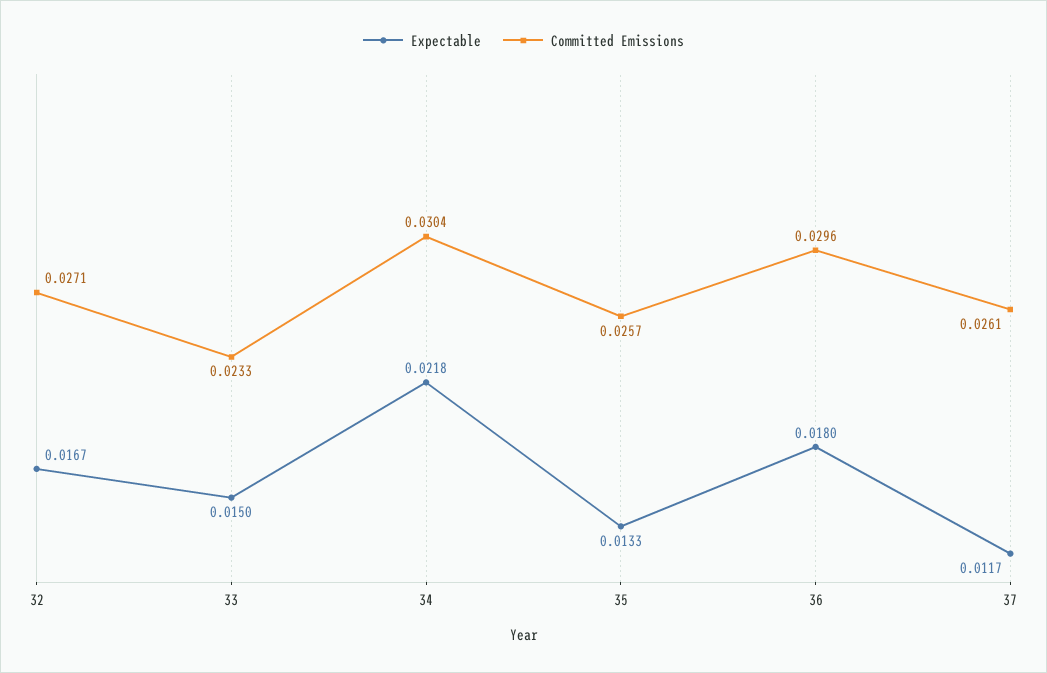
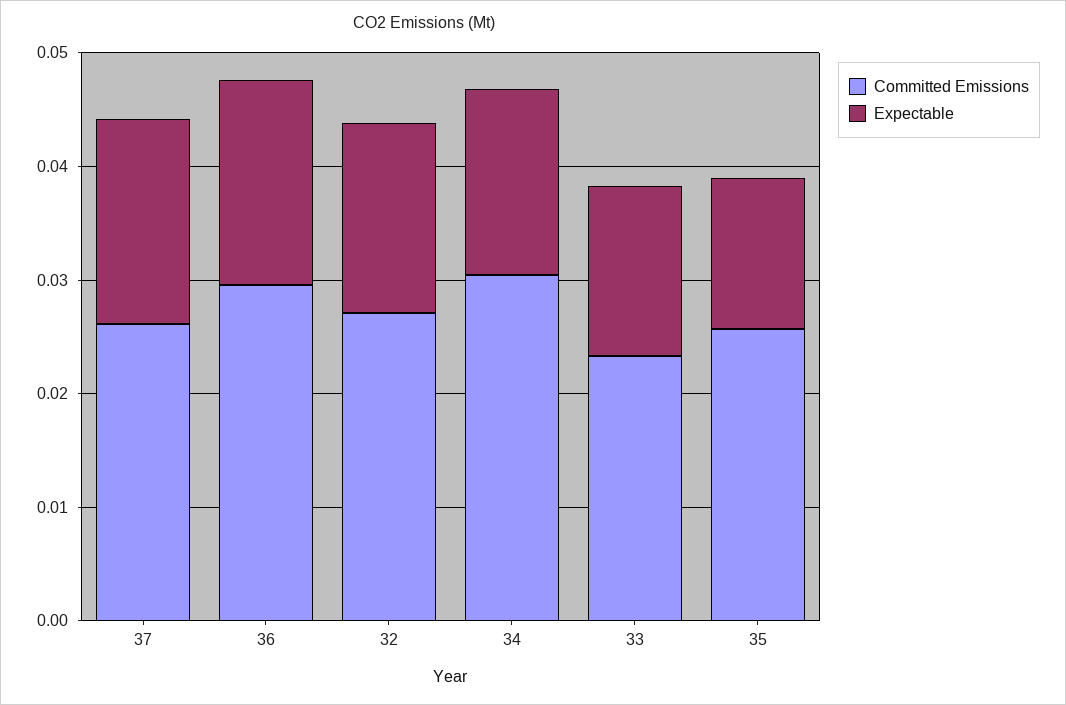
  {
    "Expectable": {
      "32": 0.0167,
      "33": 0.015,
-     "34": 0.0218,
+     "34": 0.016,
      "35": 0.0133,
      "36": 0.018,
-     "37": 0.0117
+     "37": 0.018
    },
    "Committed Emissions": {
      "32": 0.0271,
      "33": 0.0233,
      "34": 0.0304,
      "35": 0.0257,
      "36": 0.0296,
      "37": 0.0261
    }
  }

